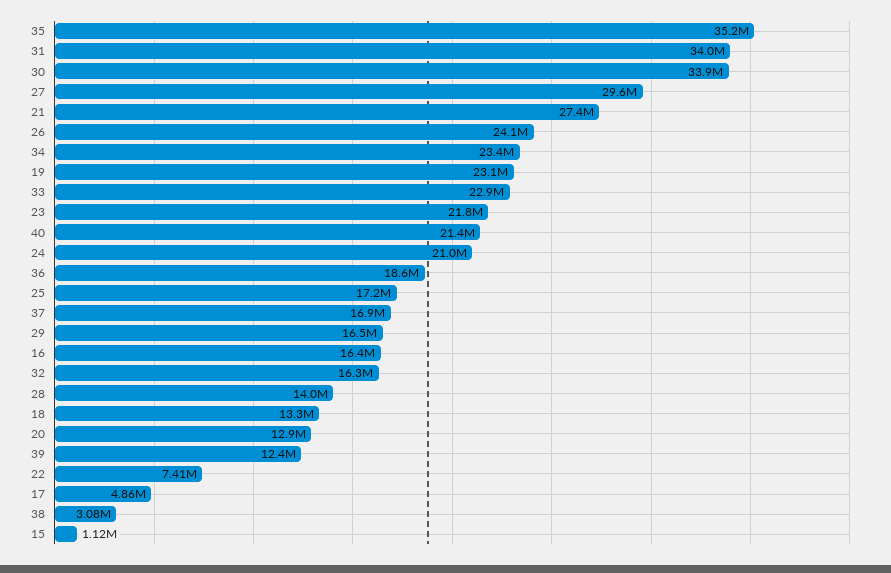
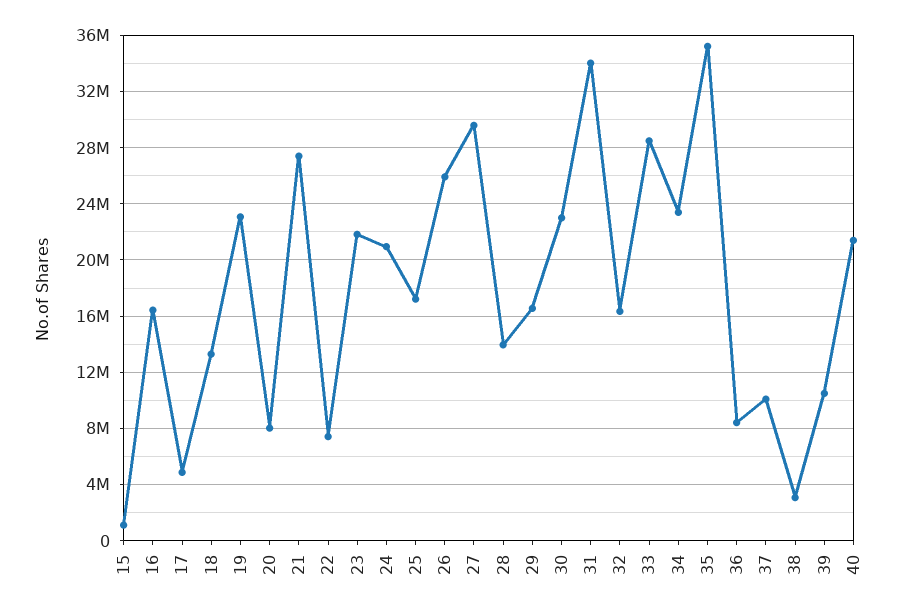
  {
    "35": 35200000,
    "31": 34000000,
-   "30": 33900000,
+   "30": 23000000,
    "27": 29600000,
    "21": 27400000,
-   "26": 24100000,
+   "26": 26000000,
    "34": 23400000,
    "19": 23100000,
-   "33": 22900000,
+   "33": 28500000,
    "23": 21800000,
    "40": 21400000,
    "24": 21000000,
-   "36": 18600000,
+   "36": 8500000,
    "25": 17200000,
-   "37": 16900000,
+   "37": 10000000,
    "29": 16500000,
    "16": 16400000,
    "32": 16300000,
    "28": 14000000,
    "18": 13300000,
-   "20": 12900000,
+   "20": 8000000,
-   "39": 12400000,
+   "39": 10500000,
    "22": 7410000,
    "17": 4860000,
    "38": 3080000,
    "15": 1120000
  }

